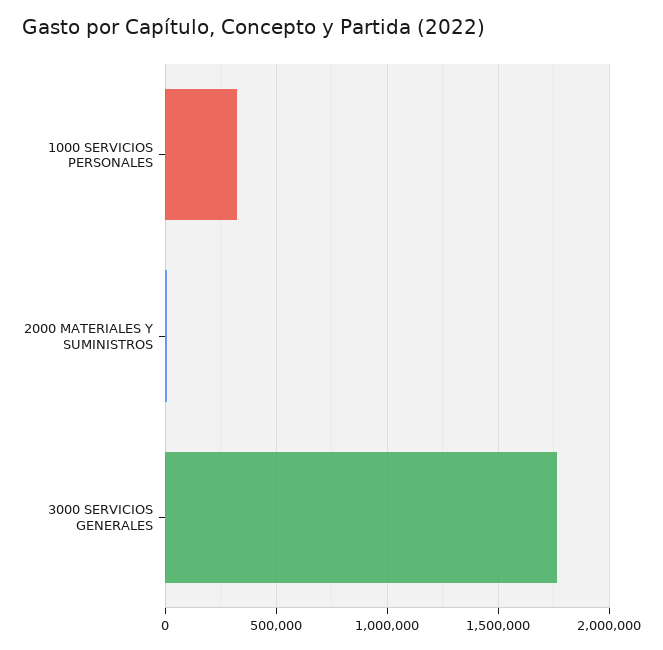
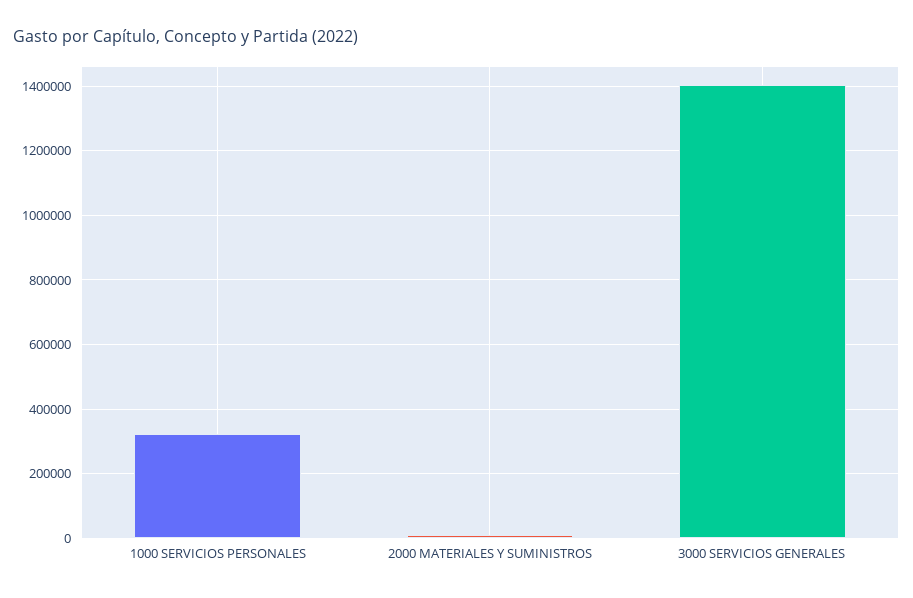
  {
    "1000 SERVICIOS PERSONALES": 320000,
    "2000 MATERIALES Y SUMINISTROS": 20000,
-   "3000 SERVICIOS GENERALES": 1750000
+   "3000 SERVICIOS GENERALES": 1400000
  }

